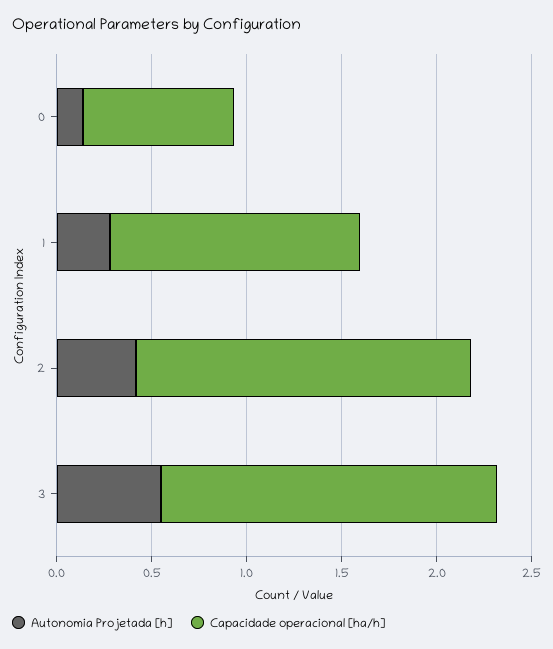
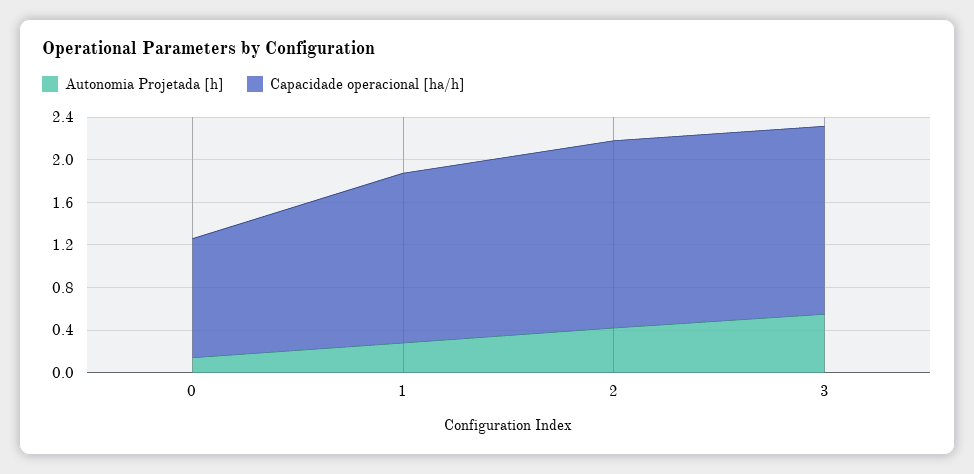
  {
    "Autonomia Projetada [h]": {
      "0": 0.1,
      "1": 0.3,
      "2": 0.4,
      "3": 0.6
    },
    "Capacidade operacional [ha/h]": {
-     "0": 0.8,
+     "0": 1.1,
-     "1": 1.3,
+     "1": 1.6,
      "2": 1.8,
      "3": 1.8
    }
  }

